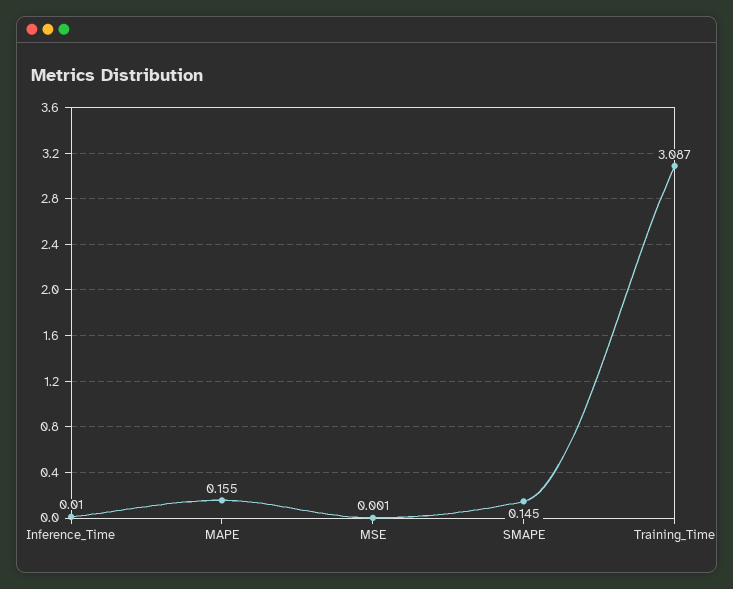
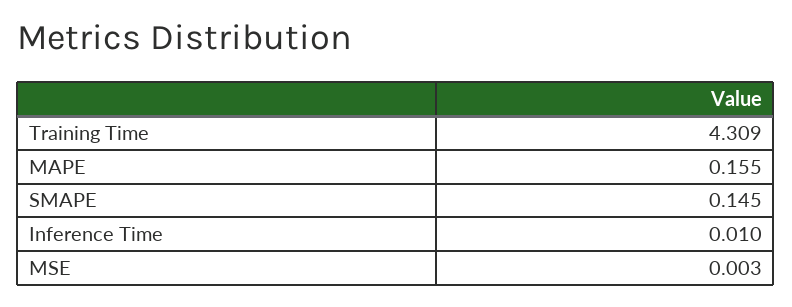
  {
    "Inference_Time": 0.01,
    "MAPE": 0.155,
-   "MSE": 0.001,
+   "MSE": 0.003,
    "SMAPE": 0.145,
-   "Training_Time": 3.087
+   "Training_Time": 4.309
  }

